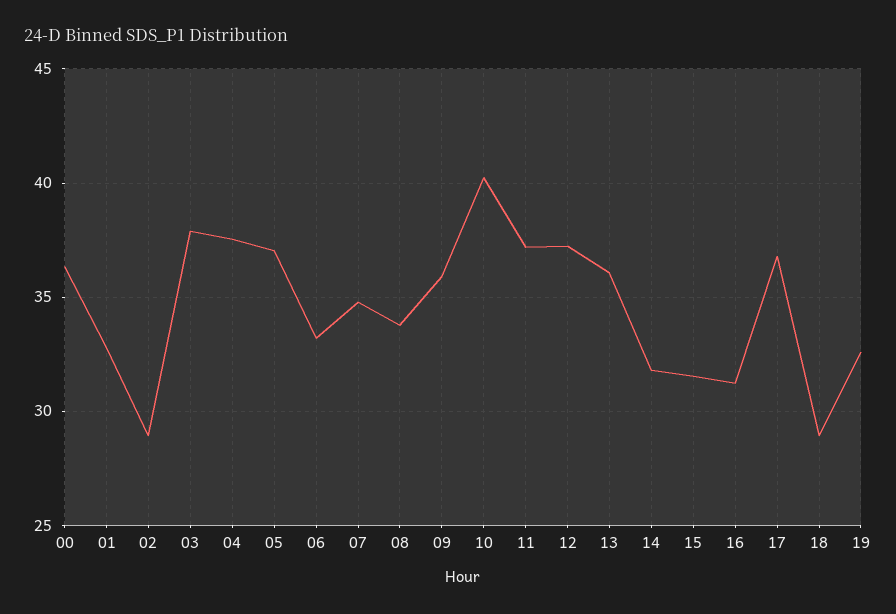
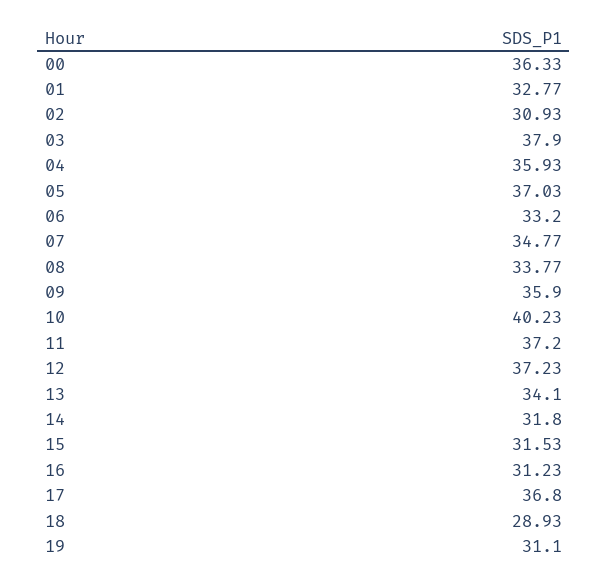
  {
    "00": 36.33,
    "01": 32.77,
-   "02": 29,
+   "02": 30.93,
    "03": 37.9,
-   "04": 37.5,
+   "04": 35.93,
    "05": 37.03,
    "06": 33.2,
    "07": 34.77,
    "08": 33.77,
    "09": 35.9,
    "10": 40.23,
    "11": 37.2,
    "12": 37.23,
-   "13": 36,
+   "13": 34.1,
    "14": 31.8,
    "15": 31.53,
    "16": 31.23,
    "17": 36.8,
    "18": 28.93,
-   "19": 32.5
+   "19": 31.1
  }

